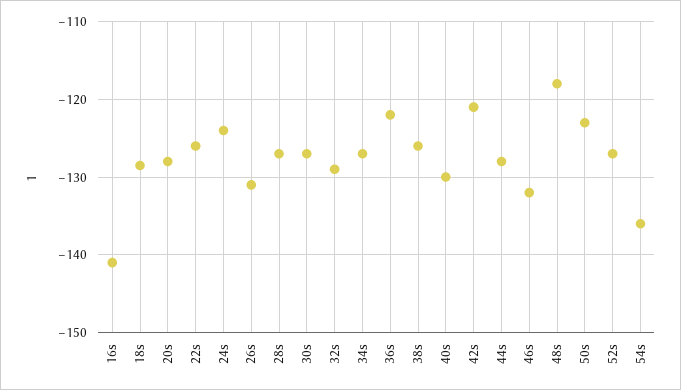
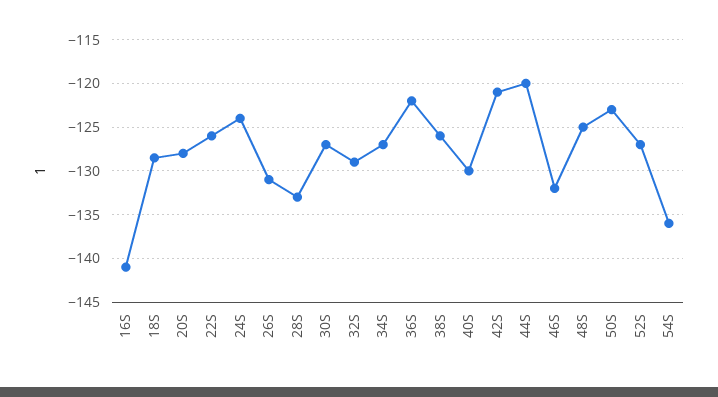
  {
    "16s": -141,
    "18s": -129,
    "20s": -128,
    "22s": -126,
    "24s": -124,
    "26s": -131,
-   "28s": -127,
+   "28s": -133,
    "30s": -127,
    "32s": -129,
    "34s": -127,
    "36s": -122,
    "38s": -126,
    "40s": -130,
    "42s": -121,
-   "44s": -128,
+   "44s": -120,
    "46s": -132,
-   "48s": -118,
+   "48s": -125,
    "50s": -123,
    "52s": -127,
    "54s": -136
  }

